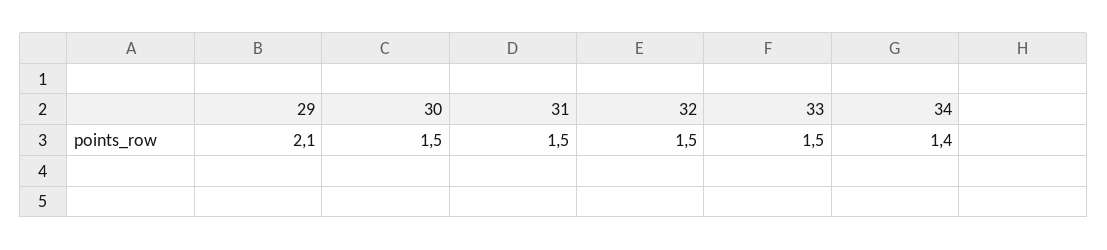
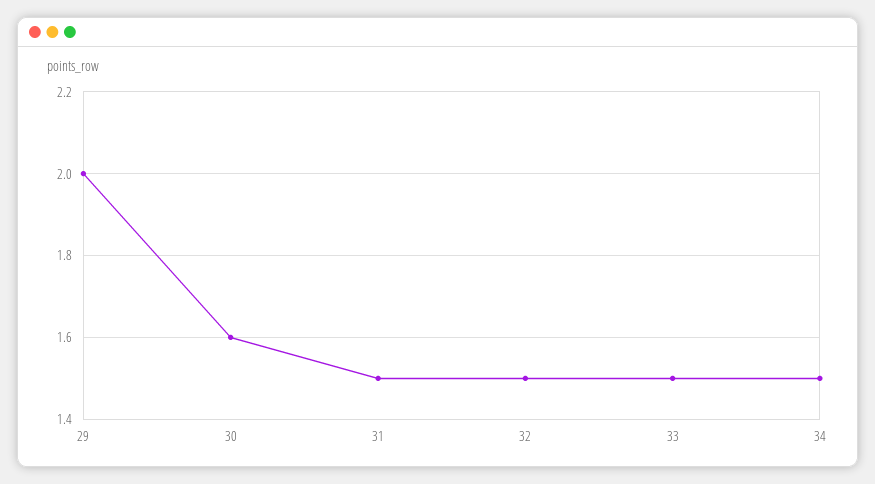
  {
-   "29": 2.1,
+   "29": 2,
-   "30": 1.5,
+   "30": 1.6,
    "31": 1.5,
    "32": 1.5,
    "33": 1.5,
-   "34": 1.4
+   "34": 1.5
  }

